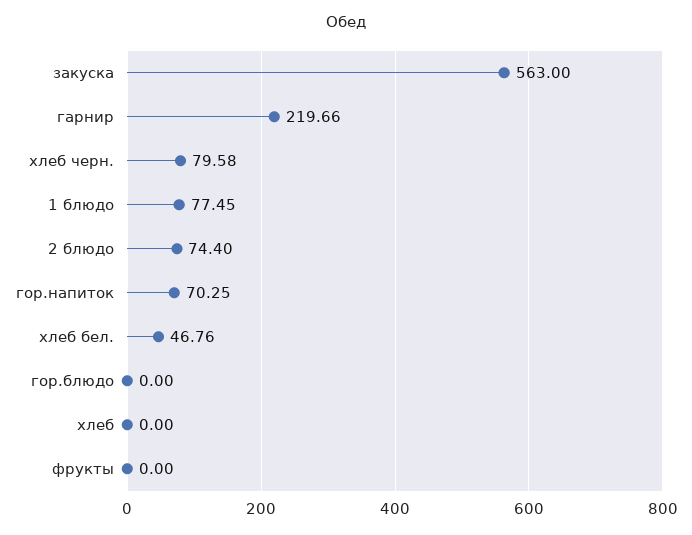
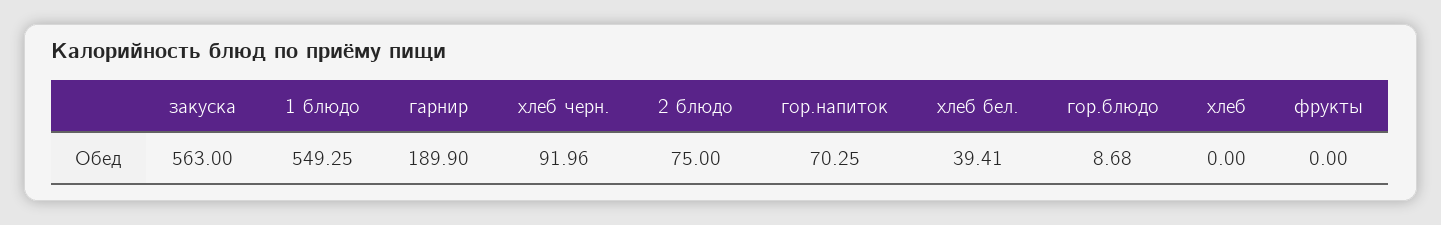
  {
    "закуска": 563,
-   "гарнир": 219.66,
+   "гарнир": 189.9,
-   "хлеб черн.": 79.58,
+   "хлеб черн.": 91.96,
-   "1 блюдо": 77.45,
+   "1 блюдо": 549.25,
-   "2 блюдо": 74.4,
+   "2 блюдо": 75,
    "гор.напиток": 70.25,
-   "хлеб бел.": 46.76,
+   "хлеб бел.": 39.41,
-   "гор.блюдо": 0,
+   "гор.блюдо": 8.68,
    "хлеб": 0,
    "фрукты": 0
  }

